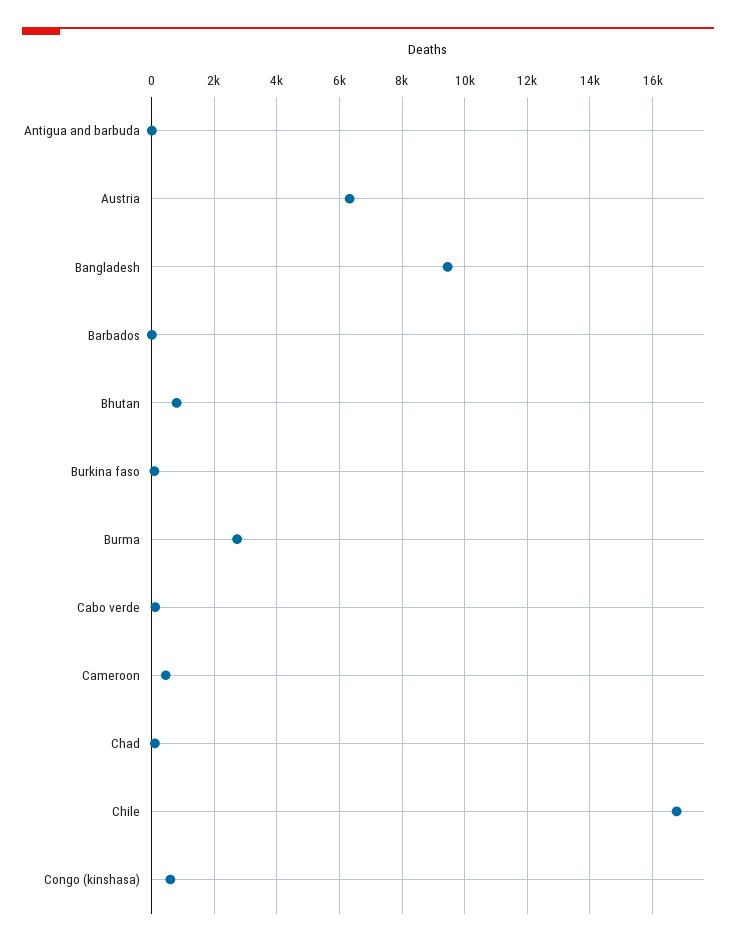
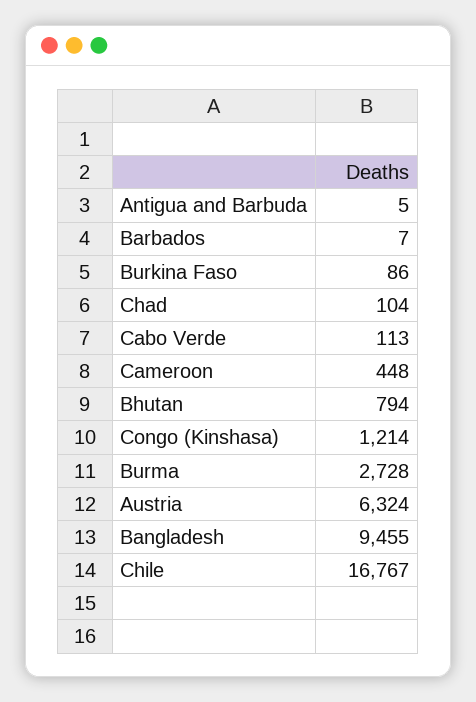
  {
    "Antigua and barbuda": 5,
    "Austria": 6324,
    "Bangladesh": 9455,
    "Barbados": 7,
    "Bhutan": 794,
    "Burkina faso": 86,
    "Burma": 2728,
    "Cabo verde": 113,
    "Cameroon": 448,
    "Chad": 104,
    "Chile": 16767,
-   "Congo (kinshasa)": 600
+   "Congo (kinshasa)": 1214
  }

